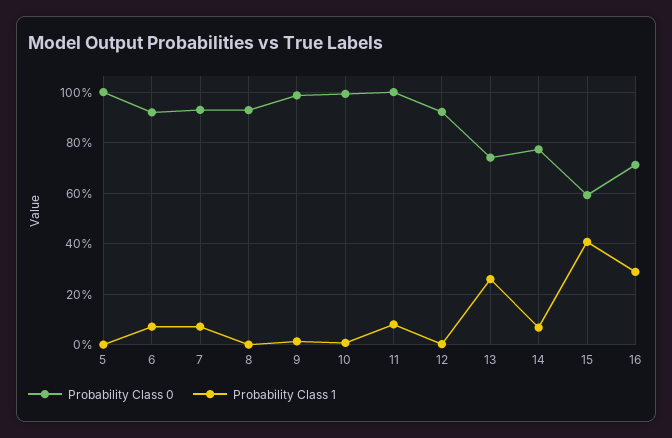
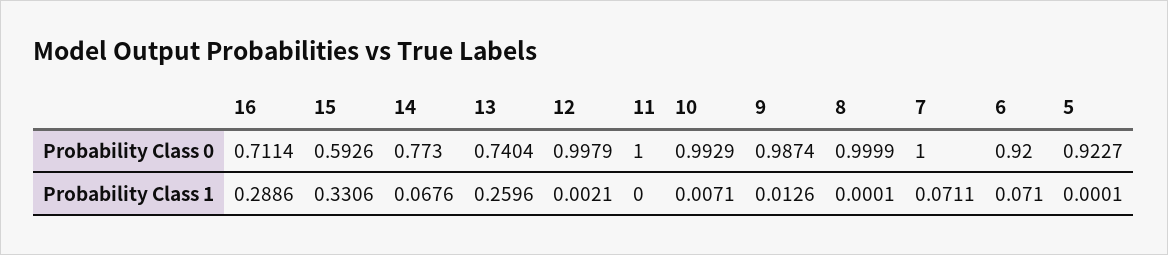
  {
    "Probability Class 0": {
-     "5": 1,
+     "5": 0.9227,
      "6": 0.92,
-     "7": 0.925,
+     "7": 1,
-     "8": 0.925,
+     "8": 0.9999,
      "9": 0.9874,
      "10": 0.9929,
      "11": 1,
-     "12": 0.925,
+     "12": 0.9979,
      "13": 0.7404,
      "14": 0.773,
      "15": 0.5926,
      "16": 0.7114
    },
    "Probability Class 1": {
      "5": 0.0001,
      "6": 0.071,
      "7": 0.0711,
      "8": 0.0001,
      "9": 0.0126,
      "10": 0.0071,
-     "11": 0.075,
+     "11": 0,
      "12": 0.0021,
      "13": 0.2596,
      "14": 0.0676,
-     "15": 0.4,
+     "15": 0.3306,
      "16": 0.2886
    }
  }

